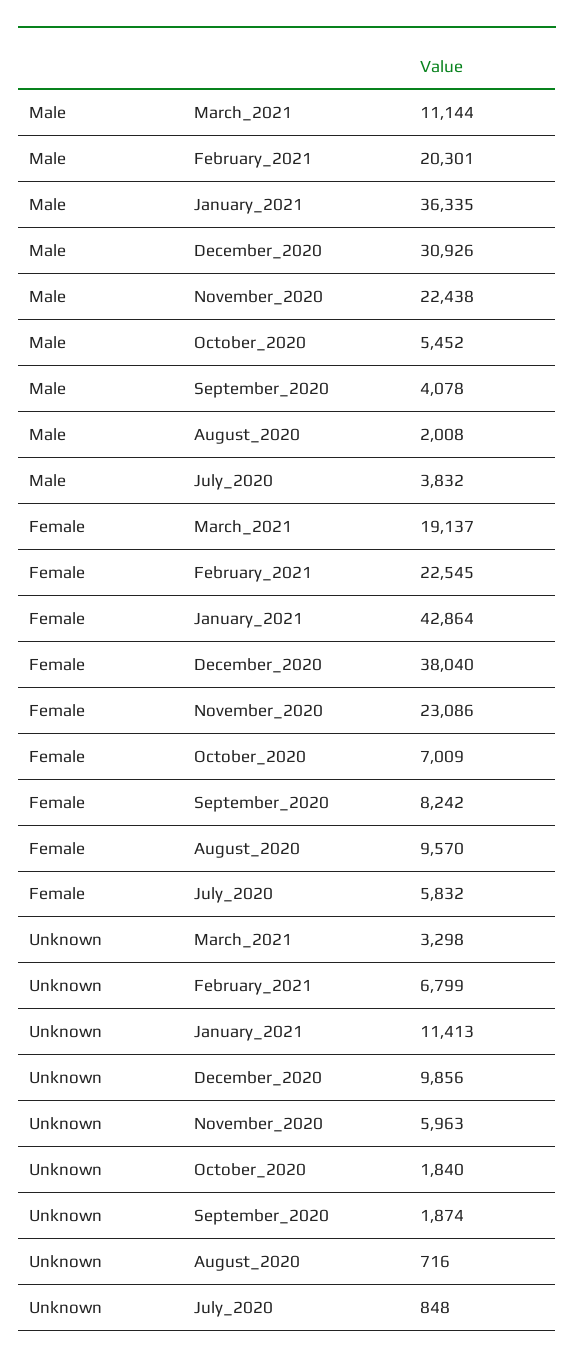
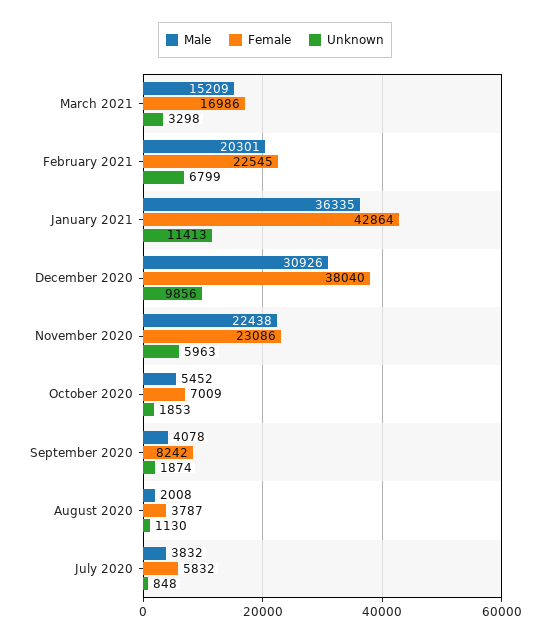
  {
    "Male": {
-     "March_2021": 11144,
+     "March_2021": 15209,
      "February_2021": 20301,
      "January_2021": 36335,
      "December_2020": 30926,
      "November_2020": 22438,
      "October_2020": 5452,
      "September_2020": 4078,
      "August_2020": 2008,
      "July_2020": 3832
    },
    "Female": {
-     "March_2021": 19137,
+     "March_2021": 16986,
      "February_2021": 22545,
      "January_2021": 42864,
      "December_2020": 38040,
      "November_2020": 23086,
      "October_2020": 7009,
      "September_2020": 8242,
-     "August_2020": 9570,
+     "August_2020": 3787,
      "July_2020": 5832
    },
    "Unknown": {
      "March_2021": 3298,
      "February_2021": 6799,
      "January_2021": 11413,
      "December_2020": 9856,
      "November_2020": 5963,
-     "October_2020": 1840,
+     "October_2020": 1853,
      "September_2020": 1874,
-     "August_2020": 716,
+     "August_2020": 1130,
      "July_2020": 848
    }
  }

